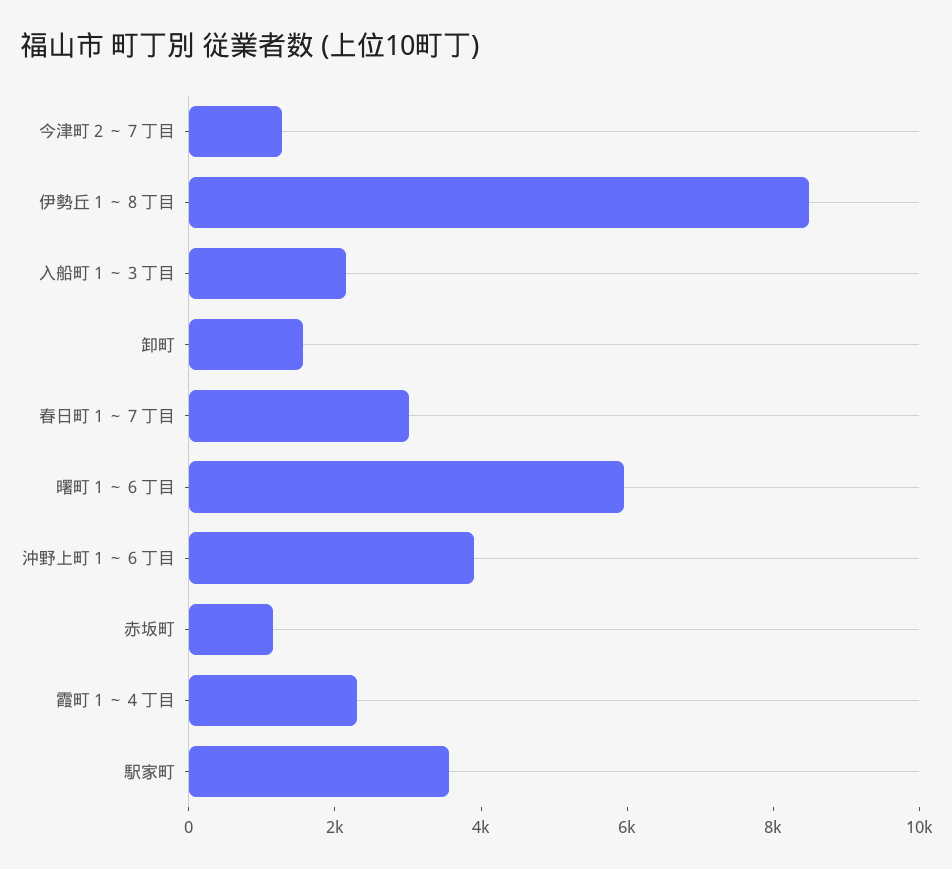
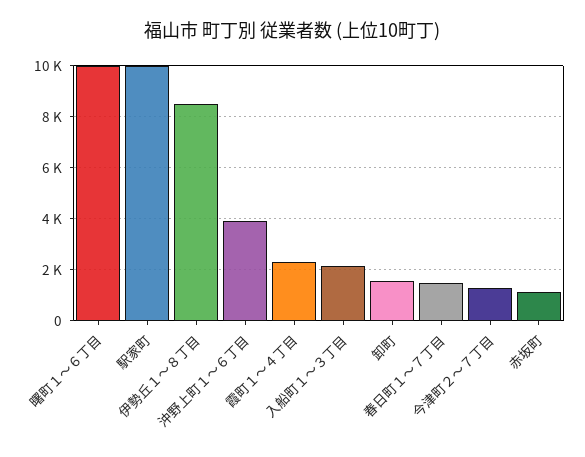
  {
    "今津町２～７丁目": 1250,
    "伊勢丘１～８丁目": 8500,
    "入船町１～３丁目": 2250,
    "卸町": 1500,
-   "春日町１～７丁目": 3000,
+   "春日町１～７丁目": 1500,
-   "曙町１～６丁目": 6000,
+   "曙町１～６丁目": 10000,
    "沖野上町１～６丁目": 4000,
    "赤坂町": 1250,
    "霞町１～４丁目": 2250,
-   "駅家町": 3500
+   "駅家町": 10000
  }

